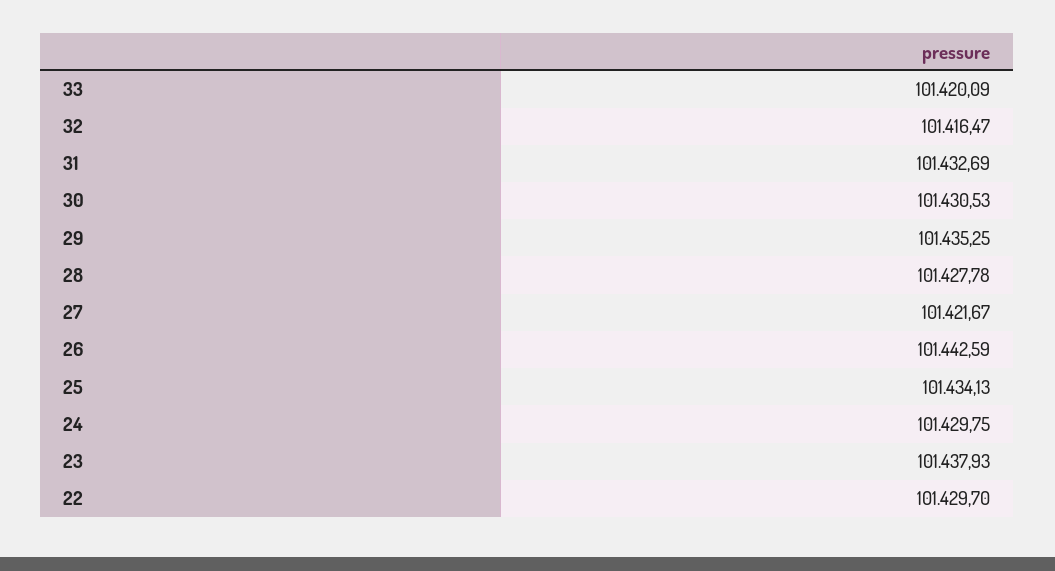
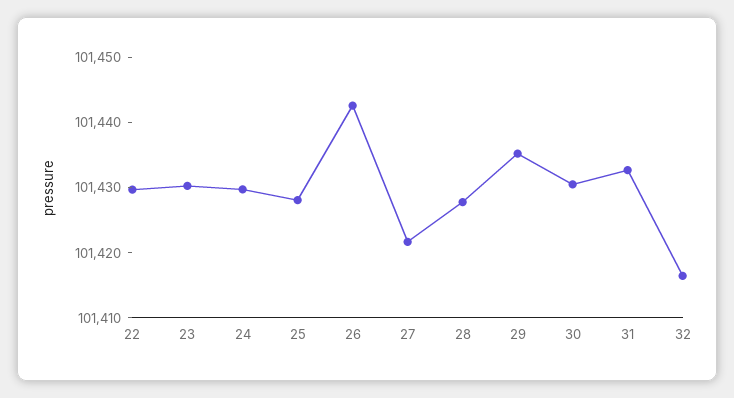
  {
-   "33": 101420.09,
    "32": 101416.47,
    "31": 101432.69,
    "30": 101430.53,
    "29": 101435.25,
    "28": 101427.78,
    "27": 101421.67,
    "26": 101442.59,
-   "25": 101434.13,
+   "25": 101428,
    "24": 101429.75,
-   "23": 101437.93,
+   "23": 101430,
    "22": 101429.7
  }

